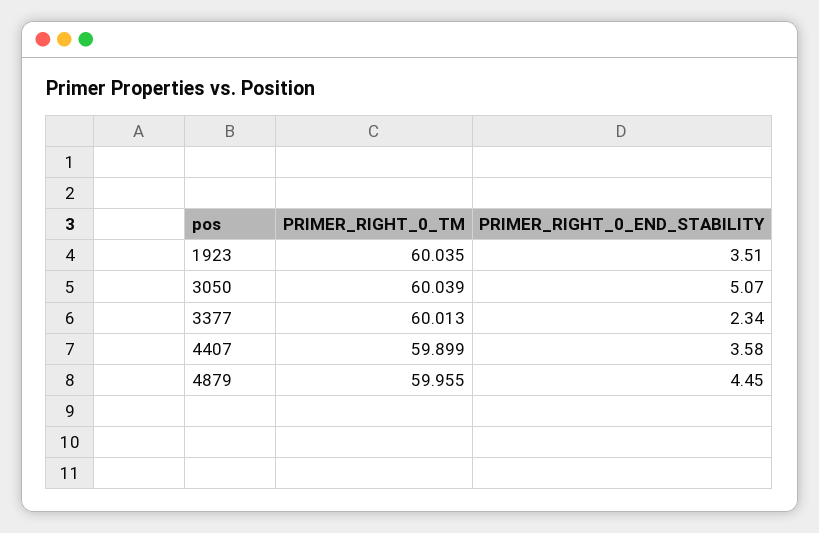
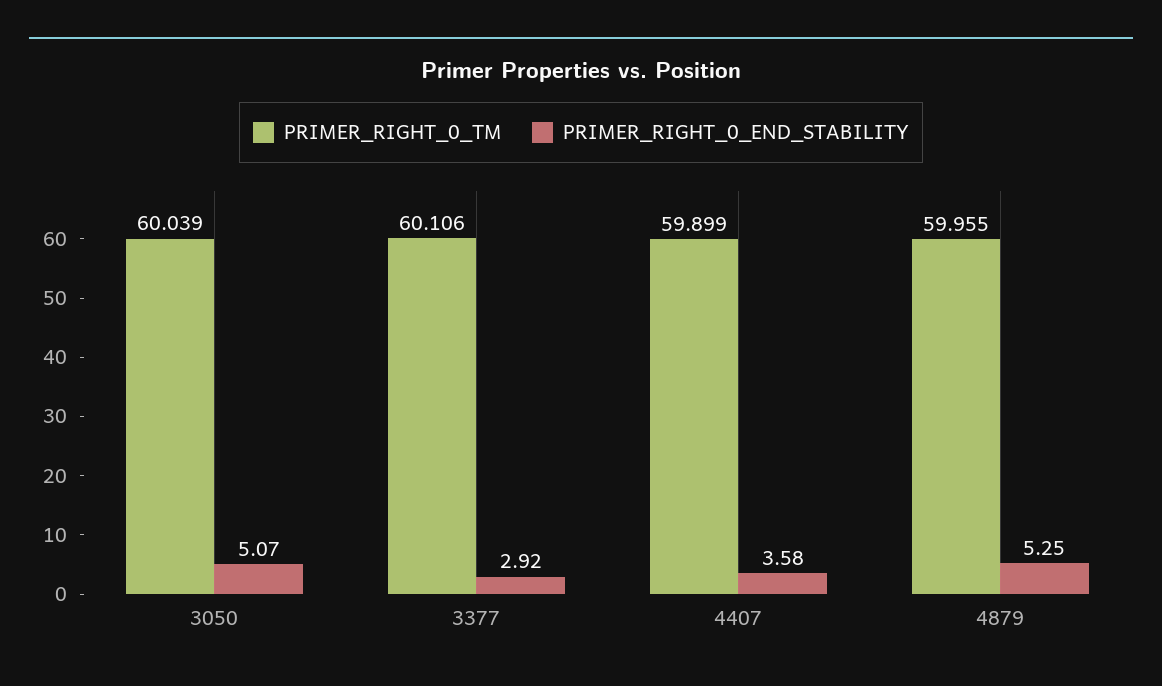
  {
    "PRIMER_RIGHT_0_TM": {
-     "1923": 60.035,
      "3050": 60.039,
-     "3377": 60.013,
+     "3377": 60.106,
      "4407": 59.899,
      "4879": 59.955
    },
    "PRIMER_RIGHT_0_END_STABILITY": {
-     "1923": 3.51,
      "3050": 5.07,
-     "3377": 2.34,
+     "3377": 2.92,
      "4407": 3.58,
-     "4879": 4.45
+     "4879": 5.25
    }
  }

